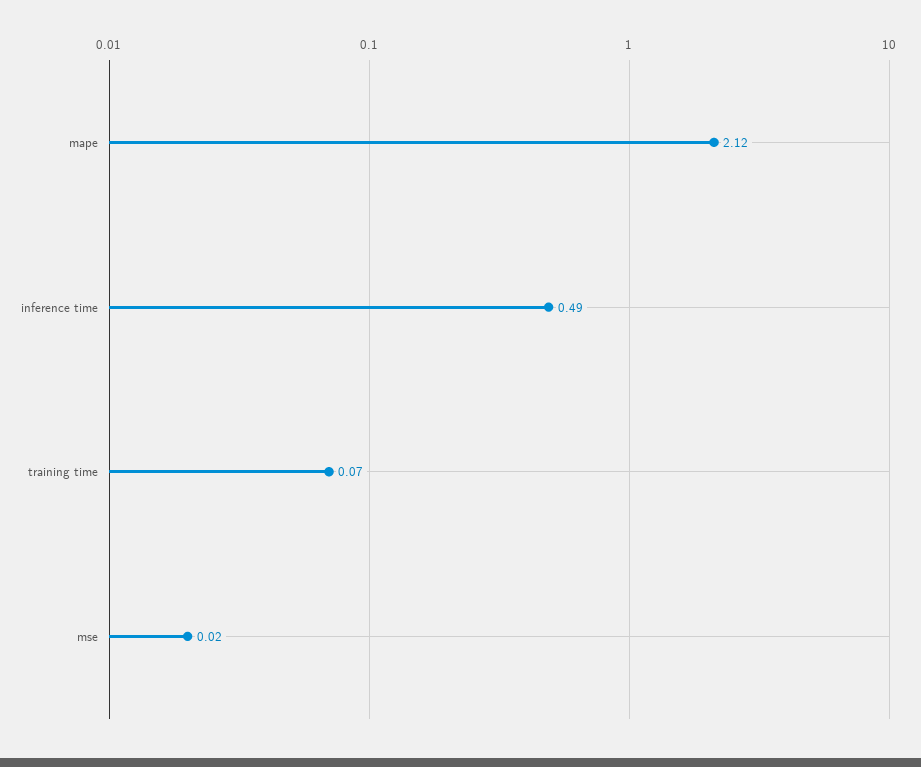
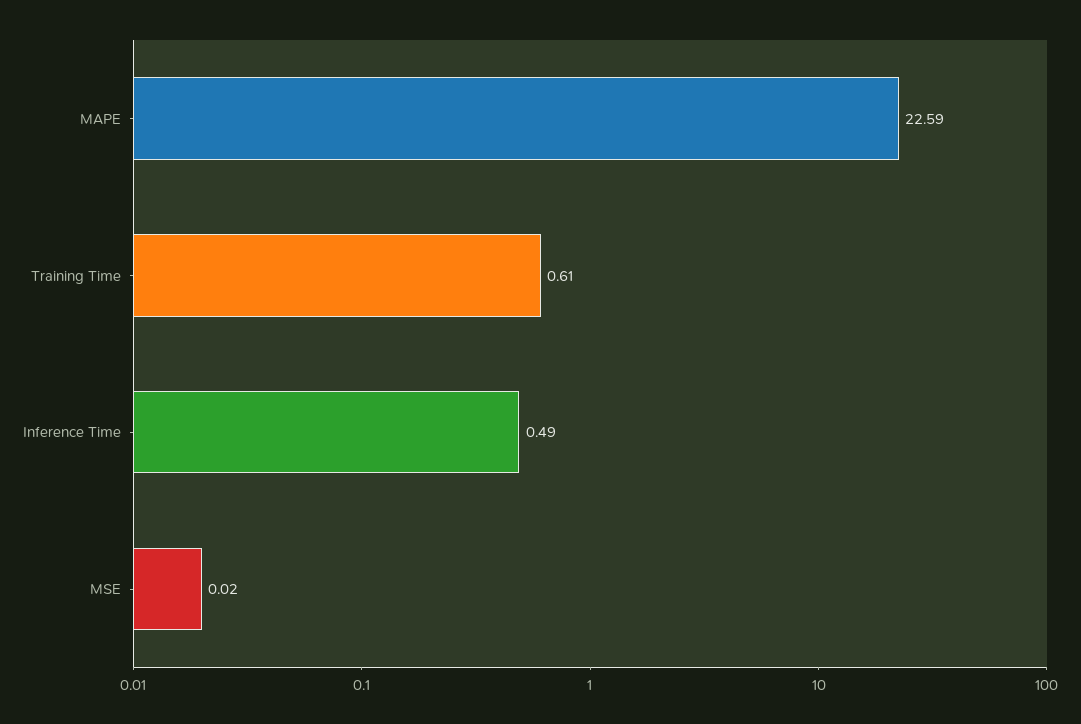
  {
-   "mape": 2.12,
+   "mape": 22.59,
    "inference time": 0.49,
-   "training time": 0.07,
+   "training time": 0.61,
    "mse": 0.02
  }

